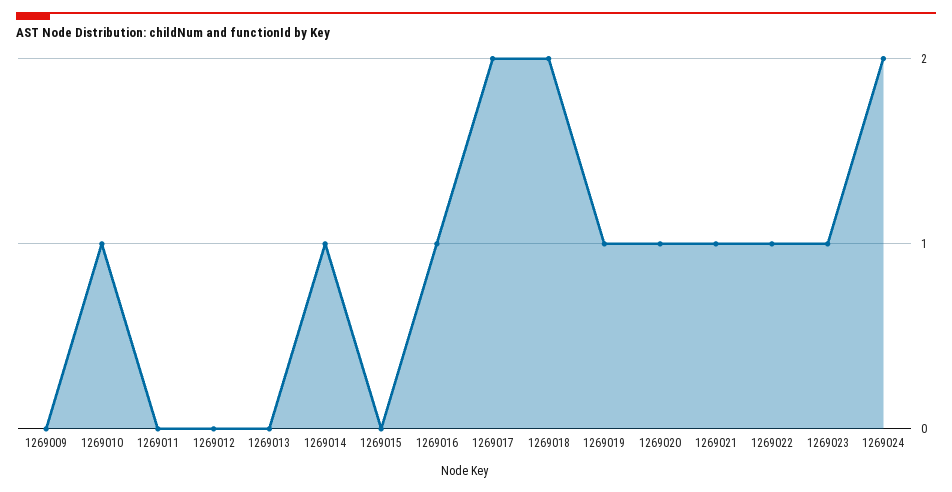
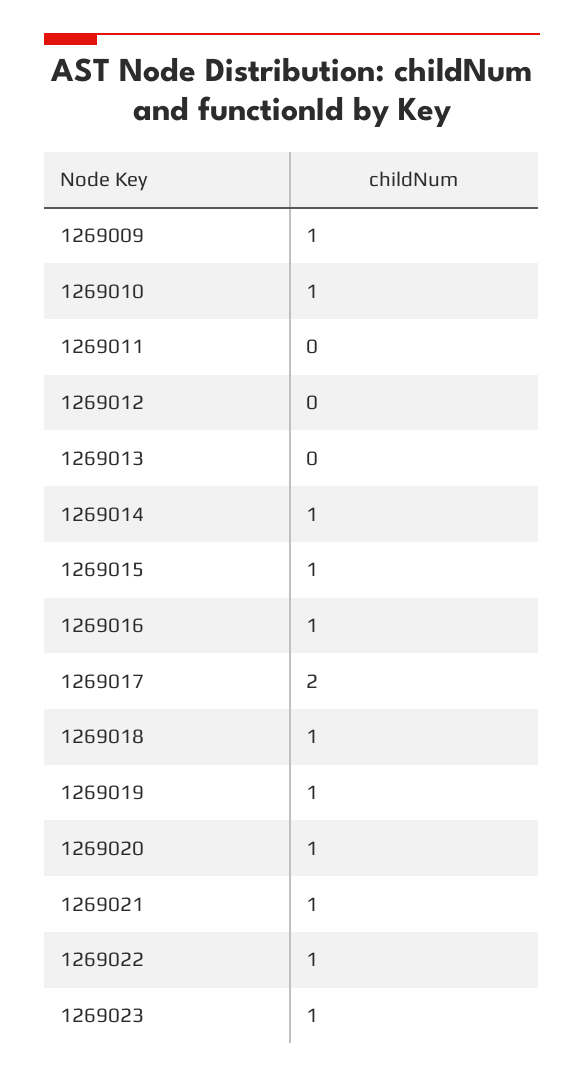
  {
-   "1269009": 0,
+   "1269009": 1,
    "1269010": 1,
    "1269011": 0,
    "1269012": 0,
    "1269013": 0,
    "1269014": 1,
-   "1269015": 0,
+   "1269015": 1,
    "1269016": 1,
    "1269017": 2,
-   "1269018": 2,
+   "1269018": 1,
    "1269019": 1,
    "1269020": 1,
    "1269021": 1,
    "1269022": 1,
-   "1269023": 1,
+   "1269023": 1
-   "1269024": 2
  }

